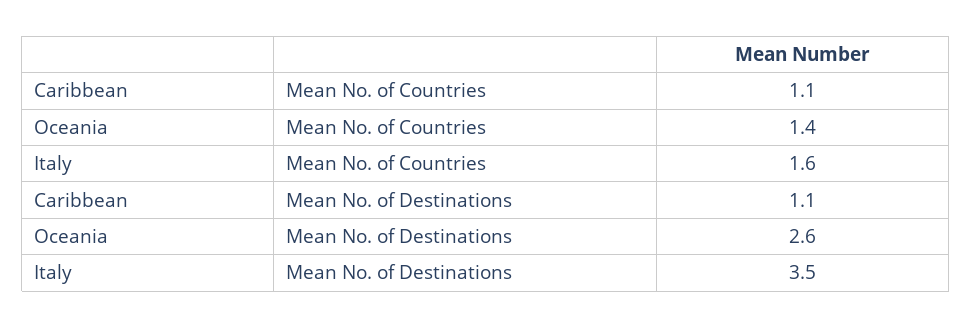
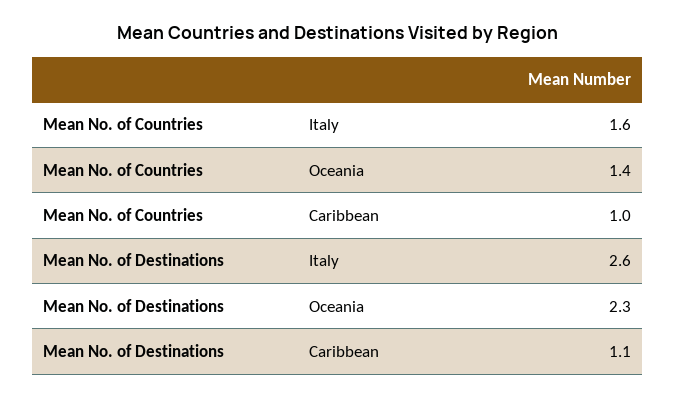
  {
    "Caribbean": {
-     "Mean No. of Countries": 1.1,
+     "Mean No. of Countries": 1,
      "Mean No. of Destinations": 1.1
    },
    "Oceania": {
      "Mean No. of Countries": 1.4,
-     "Mean No. of Destinations": 2.6
+     "Mean No. of Destinations": 2.3
    },
    "Italy": {
      "Mean No. of Countries": 1.6,
-     "Mean No. of Destinations": 3.5
+     "Mean No. of Destinations": 2.6
    }
  }

